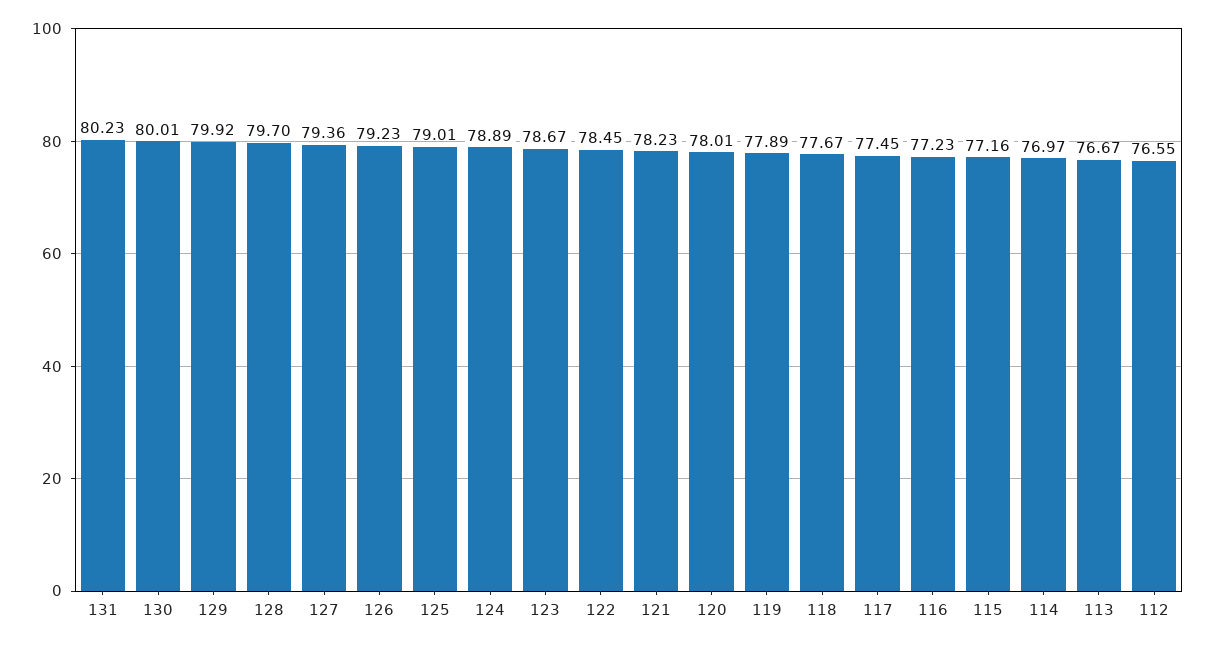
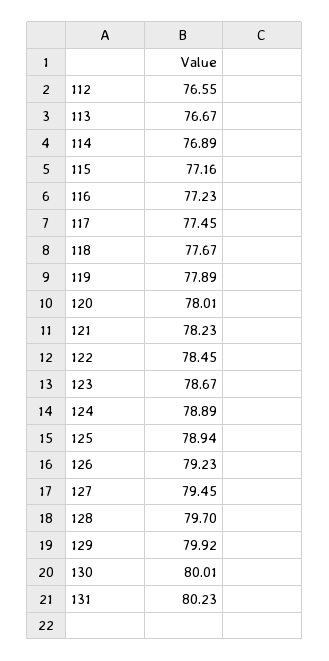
  {
    "131": 80.23,
    "130": 80.01,
    "129": 79.92,
    "128": 79.7,
-   "127": 79.36,
+   "127": 79.45,
    "126": 79.23,
-   "125": 79.01,
+   "125": 78.94,
    "124": 78.89,
    "123": 78.67,
    "122": 78.45,
    "121": 78.23,
    "120": 78.01,
    "119": 77.89,
    "118": 77.67,
    "117": 77.45,
    "116": 77.23,
    "115": 77.16,
-   "114": 76.97,
+   "114": 76.89,
    "113": 76.67,
    "112": 76.55
  }

